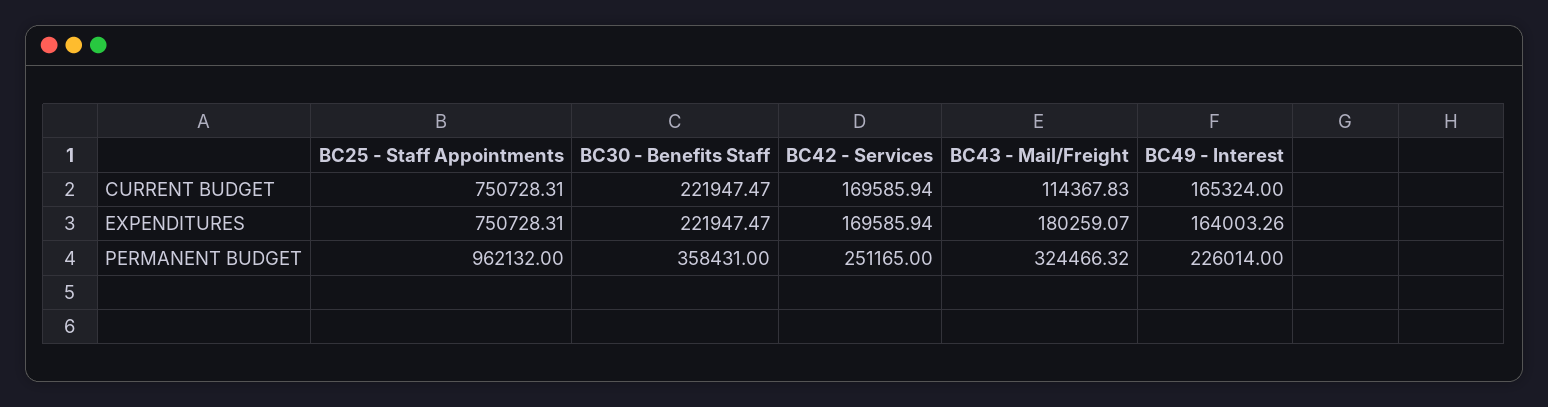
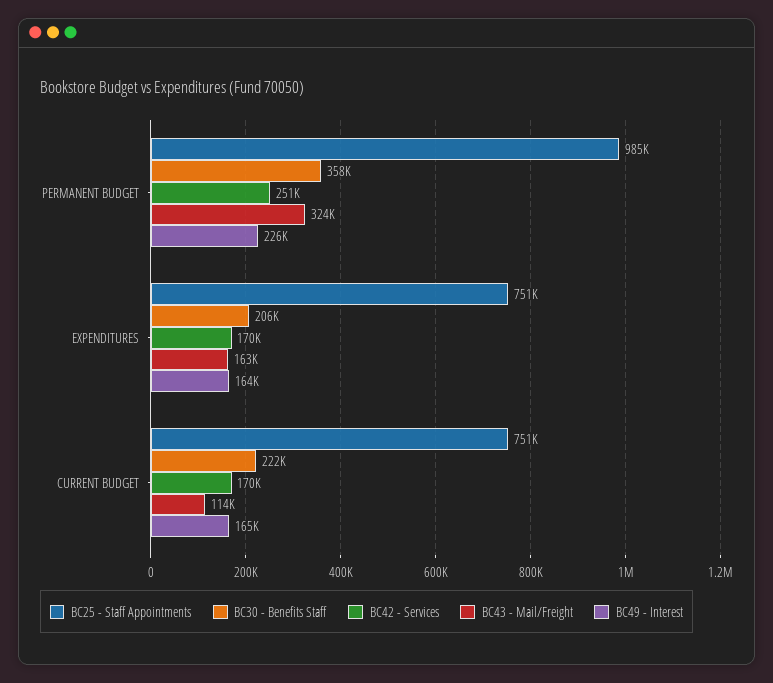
  {
    "BC25 - Staff Appointments": {
      "CURRENT BUDGET": 750728.31,
      "EXPENDITURES": 750728.31,
-     "PERMANENT BUDGET": 962132
+     "PERMANENT BUDGET": 985000
    },
    "BC30 - Benefits Staff": {
      "CURRENT BUDGET": 221947.47,
-     "EXPENDITURES": 221947.47,
+     "EXPENDITURES": 206000,
      "PERMANENT BUDGET": 358431
    },
    "BC42 - Services": {
      "CURRENT BUDGET": 169585.94,
      "EXPENDITURES": 169585.94,
      "PERMANENT BUDGET": 251165
    },
    "BC43 - Mail/Freight": {
      "CURRENT BUDGET": 114367.83,
-     "EXPENDITURES": 180259.07,
+     "EXPENDITURES": 163000,
      "PERMANENT BUDGET": 324466.32
    },
    "BC49 - Interest": {
      "CURRENT BUDGET": 165324,
      "EXPENDITURES": 164003.26,
      "PERMANENT BUDGET": 226014
    }
  }

